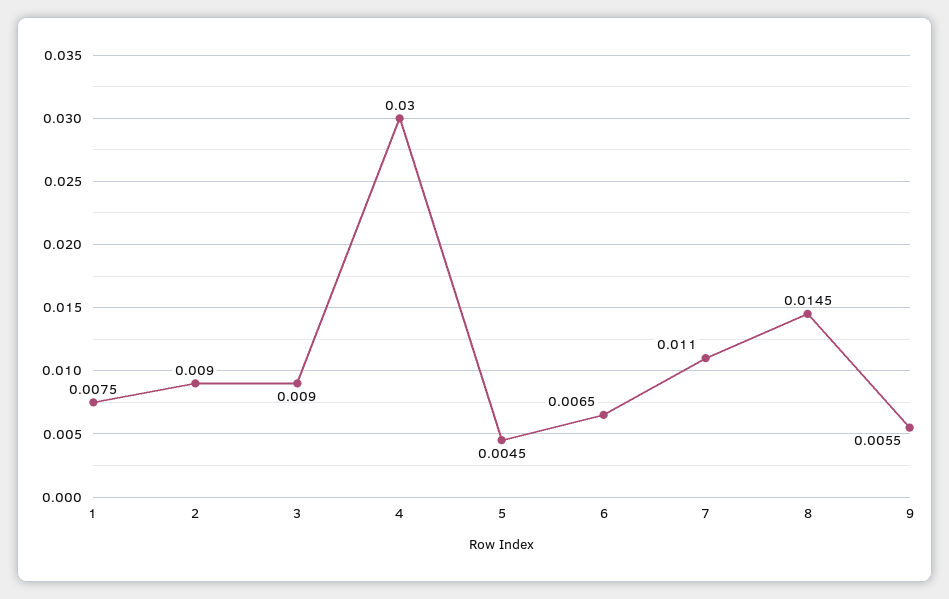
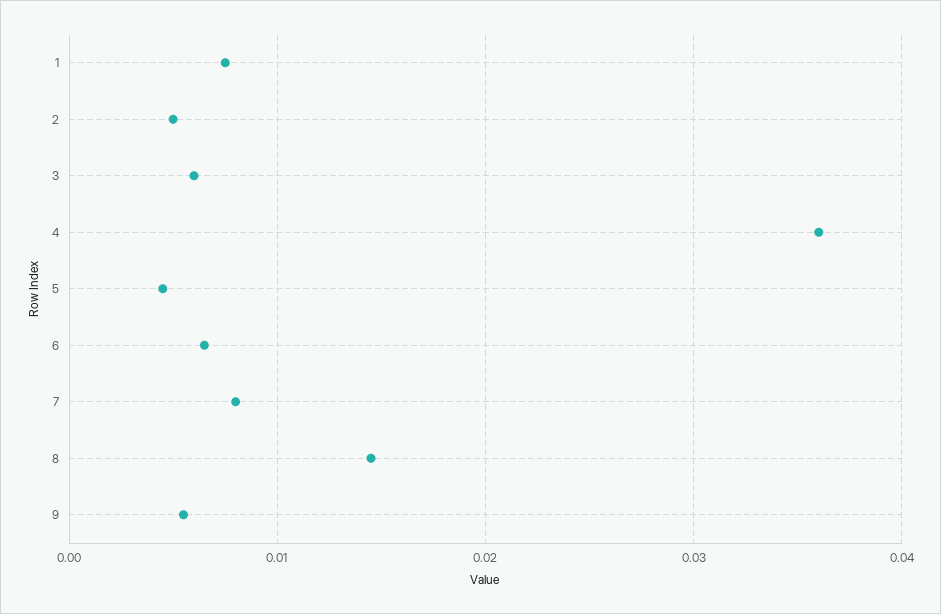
  {
    "1": 0.0075,
-   "2": 0.009,
+   "2": 0.005,
-   "3": 0.009,
+   "3": 0.006,
-   "4": 0.03,
+   "4": 0.036,
    "5": 0.0045,
    "6": 0.0065,
-   "7": 0.011,
+   "7": 0.008,
    "8": 0.0145,
    "9": 0.0055
  }

